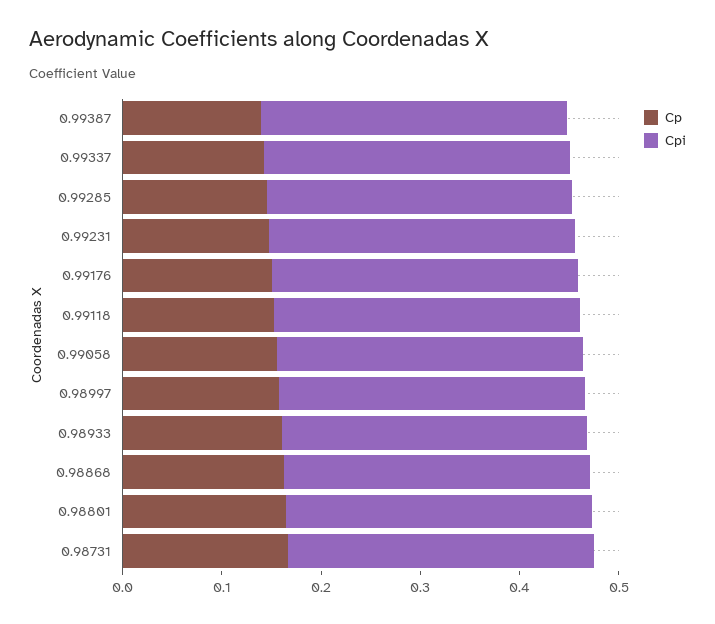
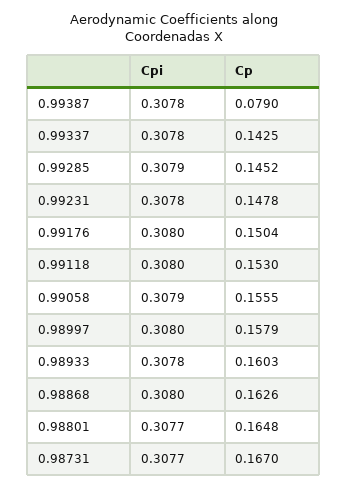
  {
    "Cp": {
-     "0.99387": 0.14,
+     "0.99387": 0.079,
      "0.99337": 0.1425,
      "0.99285": 0.1452,
      "0.99231": 0.1478,
      "0.99176": 0.1504,
      "0.99118": 0.153,
      "0.99058": 0.1555,
      "0.98997": 0.1579,
      "0.98933": 0.1603,
      "0.98868": 0.1626,
      "0.98801": 0.1648,
      "0.98731": 0.167
    },
    "Cpi": {
      "0.99387": 0.3078,
      "0.99337": 0.3078,
      "0.99285": 0.3079,
      "0.99231": 0.3078,
      "0.99176": 0.308,
      "0.99118": 0.308,
      "0.99058": 0.3079,
      "0.98997": 0.308,
      "0.98933": 0.3078,
      "0.98868": 0.308,
      "0.98801": 0.3077,
      "0.98731": 0.3077
    }
  }

